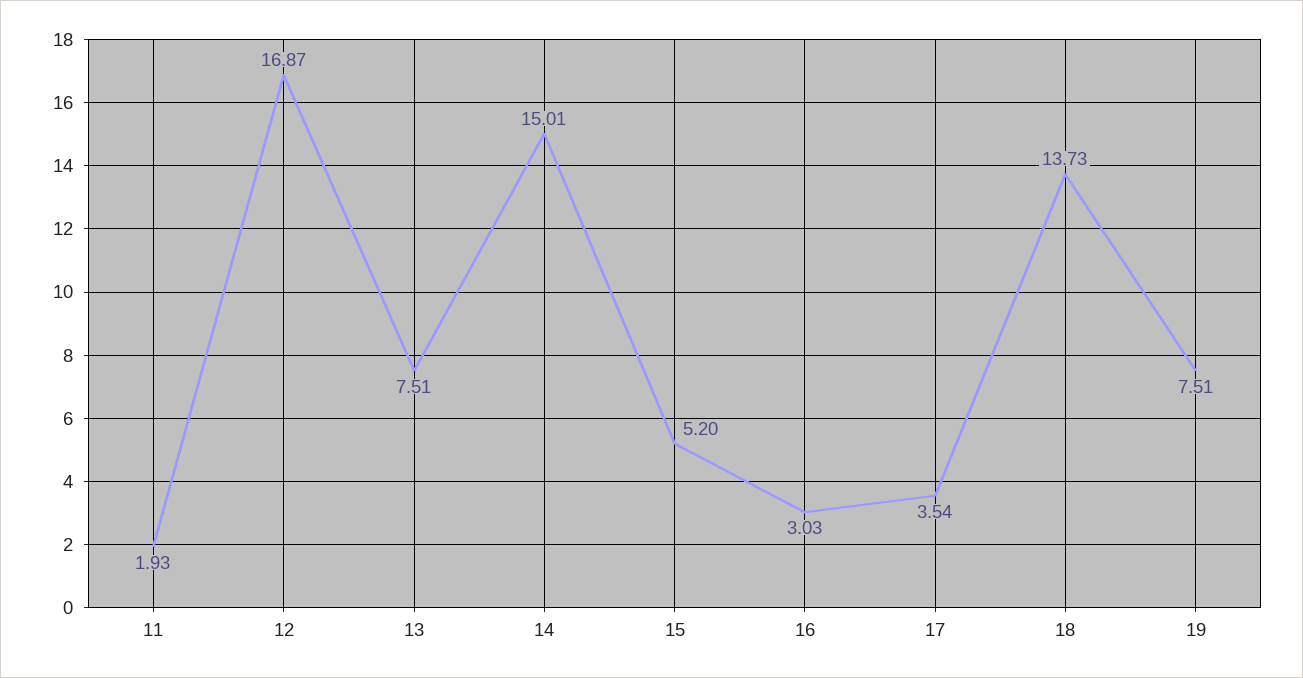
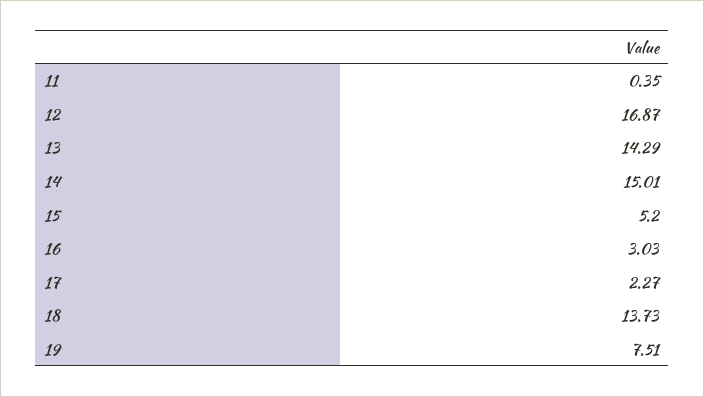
  {
-   "11": 1.93,
+   "11": 0.35,
    "12": 16.87,
-   "13": 7.51,
+   "13": 14.29,
    "14": 15.01,
    "15": 5.2,
    "16": 3.03,
-   "17": 3.54,
+   "17": 2.27,
    "18": 13.73,
    "19": 7.51
  }

